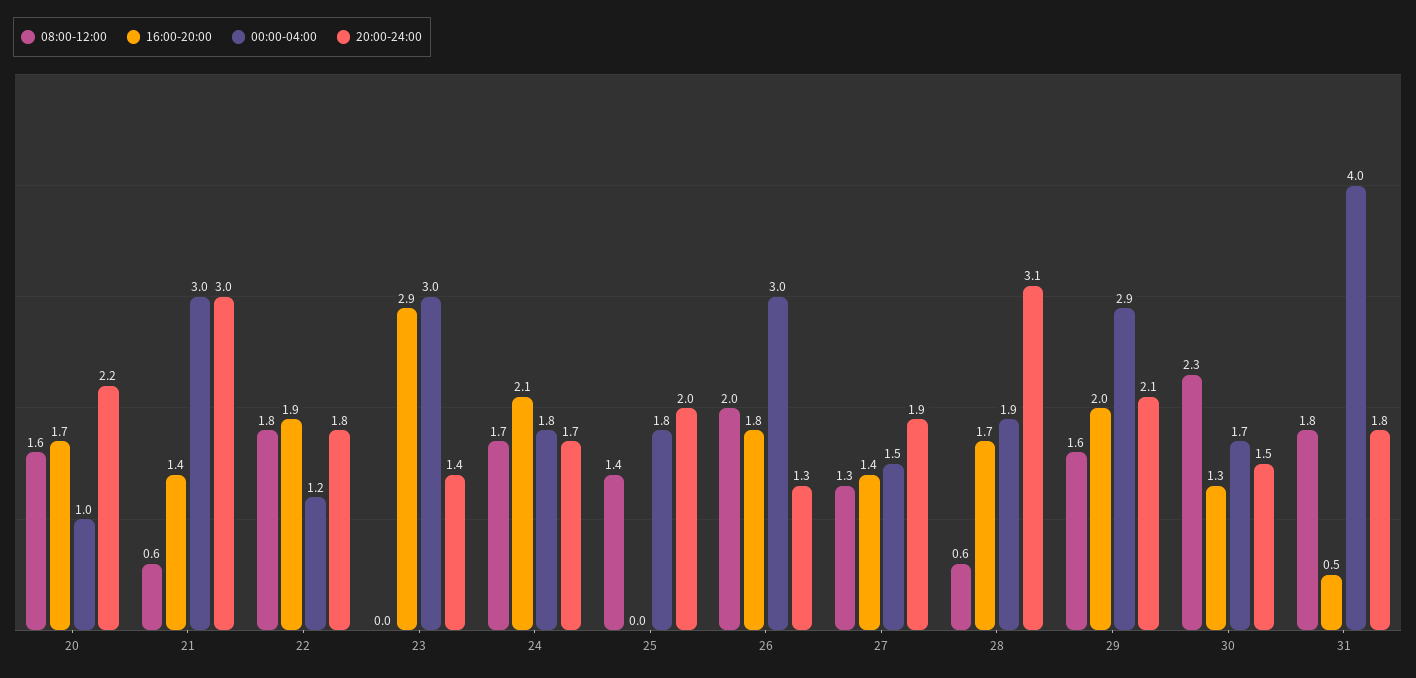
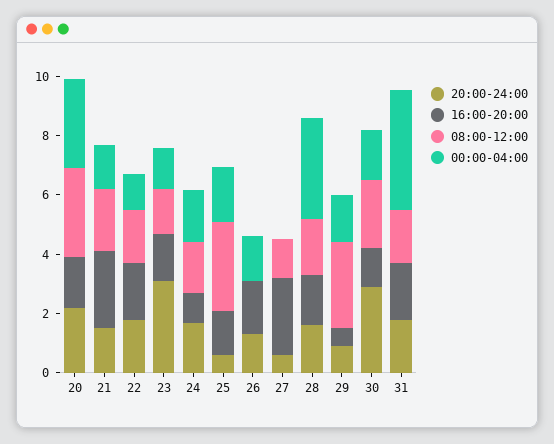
  {
    "08:00-12:00": {
-     "20": 1.6,
+     "20": 3,
-     "21": 0.6,
+     "21": 2,
      "22": 1.8,
-     "23": 0,
+     "23": 1.5,
      "24": 1.7,
-     "25": 1.4,
+     "25": 3,
-     "26": 2,
+     "26": 0,
      "27": 1.3,
-     "28": 0.6,
+     "28": 2,
-     "29": 1.6,
+     "29": 3,
      "30": 2.3,
      "31": 1.8
    },
    "16:00-20:00": {
      "20": 1.7,
-     "21": 1.4,
+     "21": 2.5,
      "22": 1.9,
-     "23": 2.9,
+     "23": 1.5,
-     "24": 2.1,
+     "24": 1,
-     "25": 0,
+     "25": 1.5,
      "26": 1.8,
-     "27": 1.4,
+     "27": 2.5,
      "28": 1.7,
-     "29": 2,
+     "29": 0.5,
      "30": 1.3,
-     "31": 0.5
+     "31": 2
    },
    "00:00-04:00": {
-     "20": 1,
+     "20": 3,
-     "21": 3,
+     "21": 1.5,
      "22": 1.2,
-     "23": 3,
+     "23": 1.5,
      "24": 1.8,
      "25": 1.8,
-     "26": 3,
+     "26": 1.5,
-     "27": 1.5,
+     "27": 0,
-     "28": 1.9,
+     "28": 3.5,
-     "29": 2.9,
+     "29": 1.5,
      "30": 1.7,
      "31": 4
    },
    "20:00-24:00": {
      "20": 2.2,
-     "21": 3,
+     "21": 1.5,
      "22": 1.8,
-     "23": 1.4,
+     "23": 3,
      "24": 1.7,
-     "25": 2,
+     "25": 0.5,
      "26": 1.3,
-     "27": 1.9,
+     "27": 0.5,
-     "28": 3.1,
+     "28": 1.5,
-     "29": 2.1,
+     "29": 1,
-     "30": 1.5,
+     "30": 3,
      "31": 1.8
    }
  }

